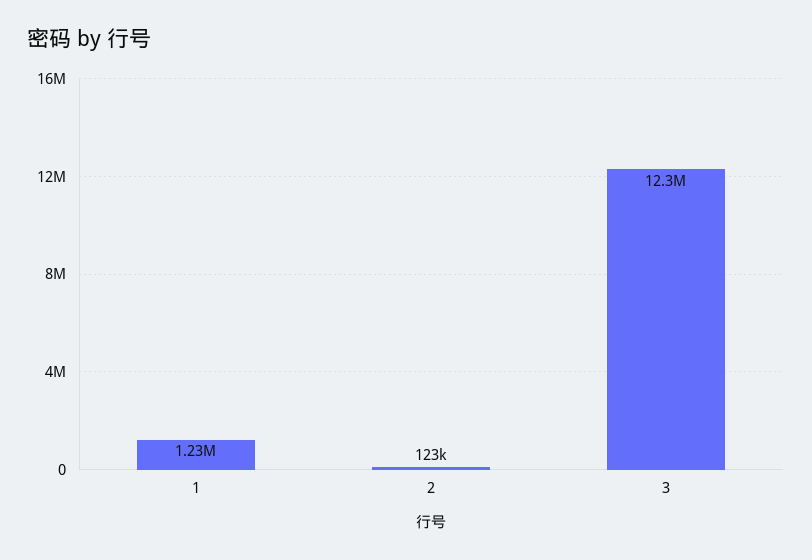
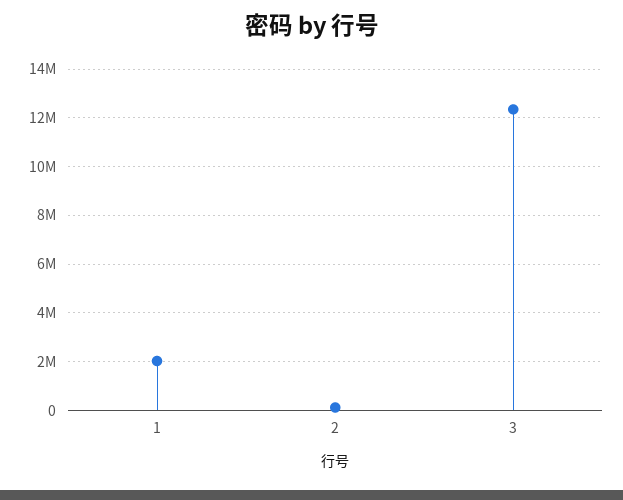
  {
-   "1": 1230000,
+   "1": 2000000,
    "2": 123000,
    "3": 12300000
  }

